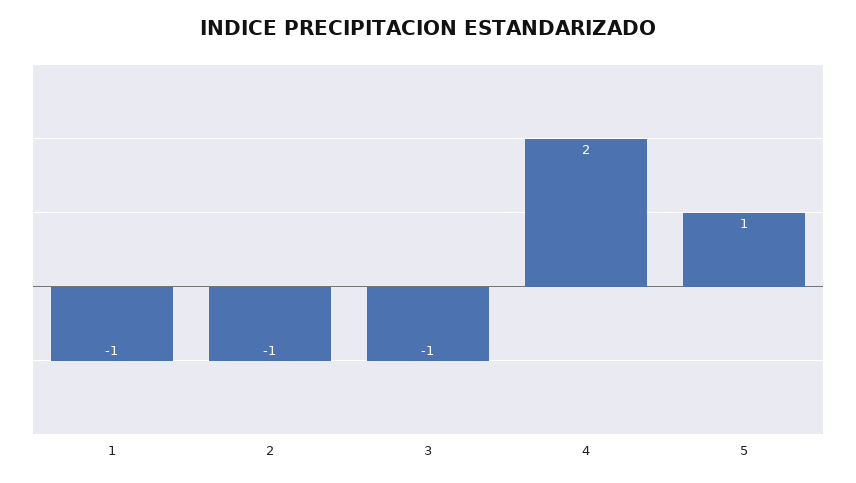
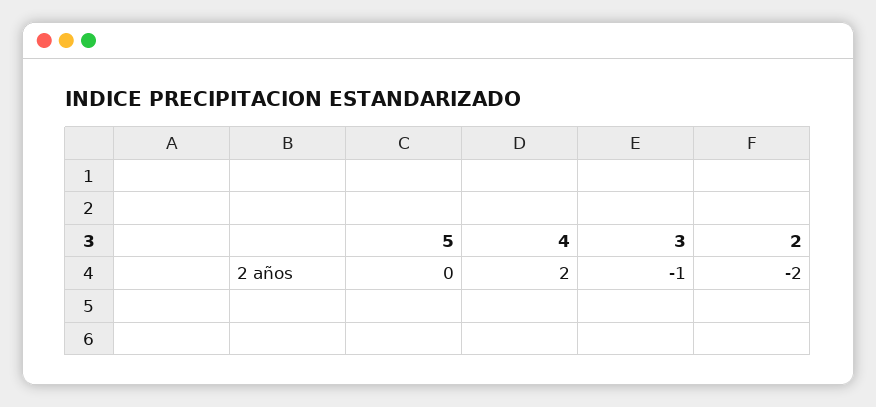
  {
-   "1": -1,
-   "2": -1,
+   "2": -2,
    "3": -1,
    "4": 2,
-   "5": 1
+   "5": 0
  }

